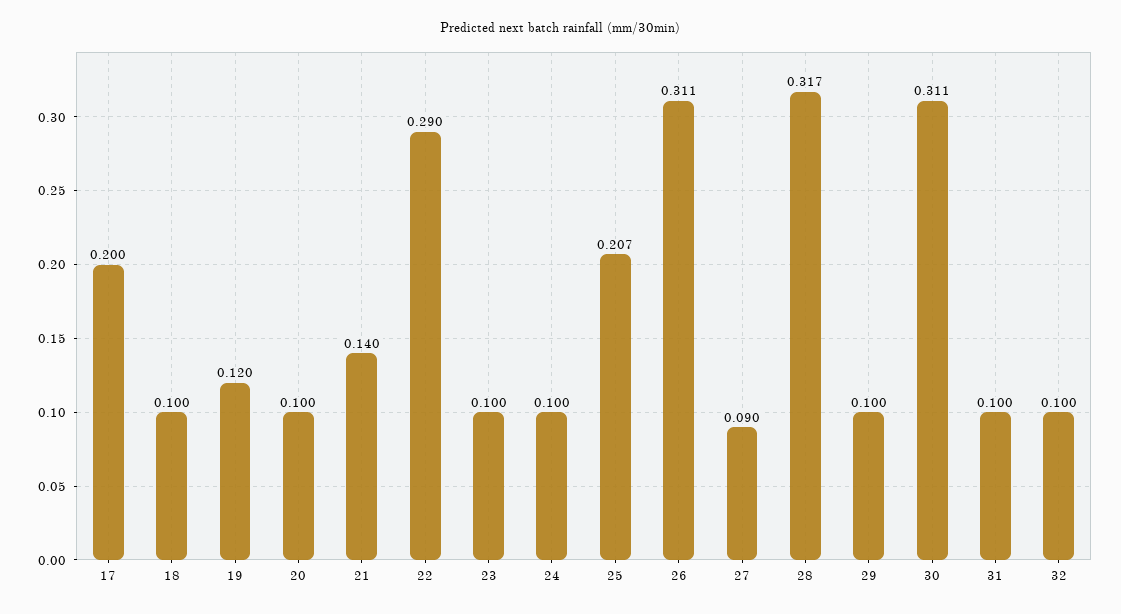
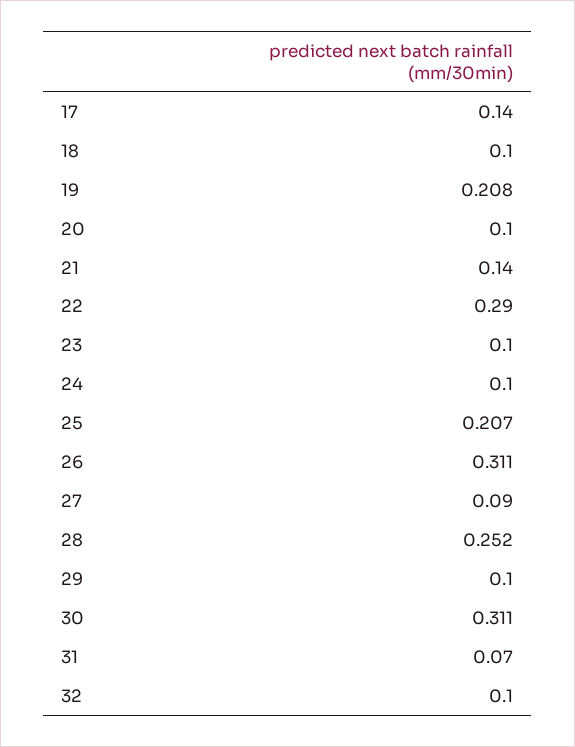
  {
-   "17": 0.2,
+   "17": 0.14,
    "18": 0.1,
-   "19": 0.12,
+   "19": 0.208,
    "20": 0.1,
    "21": 0.14,
    "22": 0.29,
    "23": 0.1,
    "24": 0.1,
    "25": 0.207,
    "26": 0.311,
    "27": 0.09,
-   "28": 0.317,
+   "28": 0.252,
    "29": 0.1,
    "30": 0.311,
-   "31": 0.1,
+   "31": 0.07,
    "32": 0.1
  }

